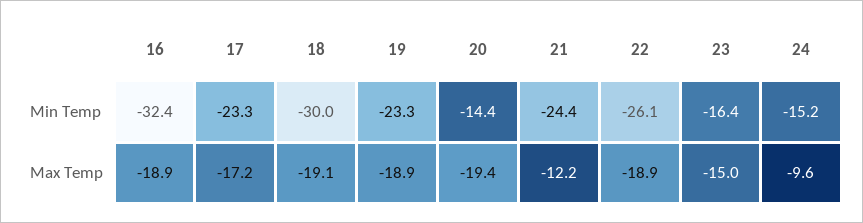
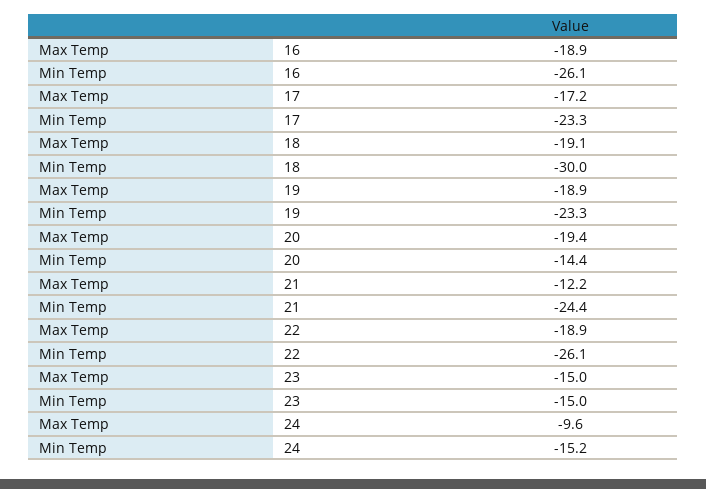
  {
    "16": {
-     "Min Temp": -32.4,
+     "Min Temp": -26.1,
      "Max Temp": -18.9
    },
    "17": {
      "Min Temp": -23.3,
      "Max Temp": -17.2
    },
    "18": {
      "Min Temp": -30,
      "Max Temp": -19.1
    },
    "19": {
      "Min Temp": -23.3,
      "Max Temp": -18.9
    },
    "20": {
      "Min Temp": -14.4,
      "Max Temp": -19.4
    },
    "21": {
      "Min Temp": -24.4,
      "Max Temp": -12.2
    },
    "22": {
      "Min Temp": -26.1,
      "Max Temp": -18.9
    },
    "23": {
-     "Min Temp": -16.4,
+     "Min Temp": -15,
      "Max Temp": -15
    },
    "24": {
      "Min Temp": -15.2,
      "Max Temp": -9.6
    }
  }

